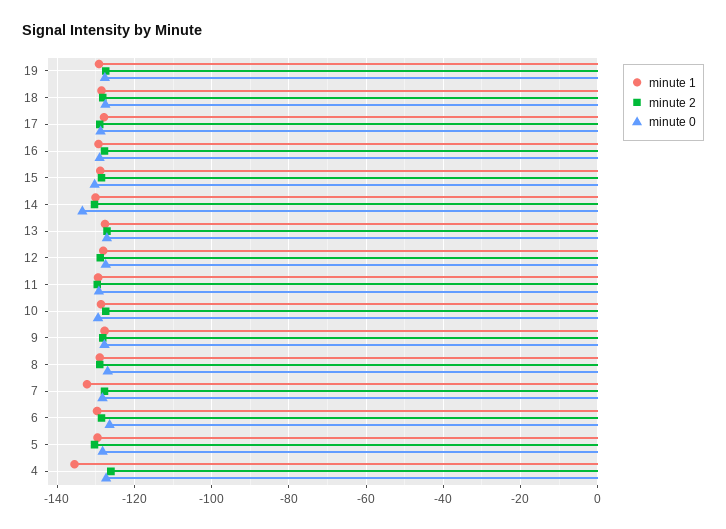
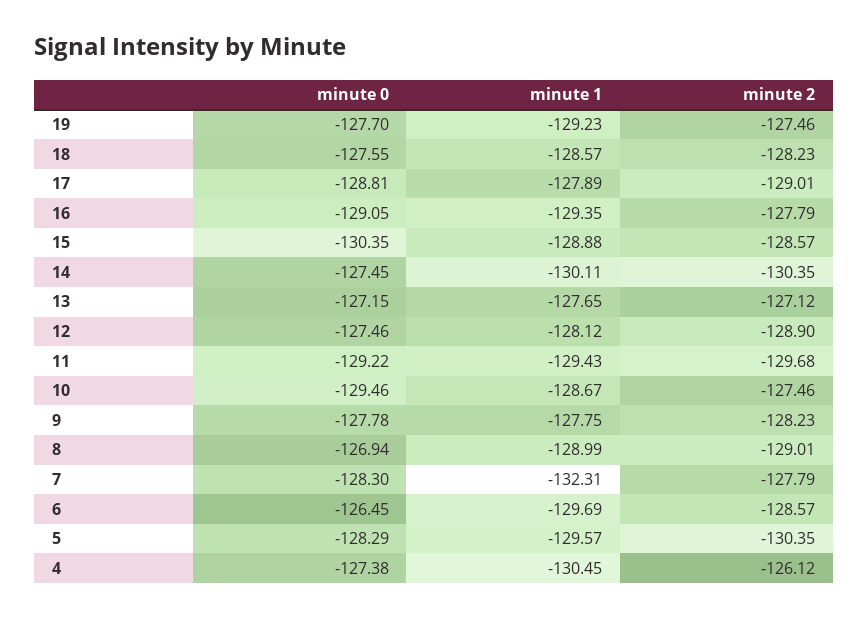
  {
    "minute 1": {
      "19": -129.23,
      "18": -128.57,
      "17": -127.89,
      "16": -129.35,
      "15": -128.88,
      "14": -130.11,
      "13": -127.65,
      "12": -128.12,
      "11": -129.43,
      "10": -128.67,
      "9": -127.75,
      "8": -128.99,
      "7": -132.31,
      "6": -129.69,
      "5": -129.57,
-     "4": -136
+     "4": -130.45
    },
    "minute 2": {
      "19": -127.46,
      "18": -128.23,
      "17": -129.01,
      "16": -127.79,
      "15": -128.57,
      "14": -130.35,
      "13": -127.12,
      "12": -128.9,
      "11": -129.68,
      "10": -127.46,
      "9": -128.23,
      "8": -129.01,
      "7": -127.79,
      "6": -128.57,
      "5": -130.35,
      "4": -126.12
    },
    "minute 0": {
      "19": -127.7,
      "18": -127.55,
      "17": -128.81,
      "16": -129.05,
      "15": -130.35,
-     "14": -134,
+     "14": -127.45,
      "13": -127.15,
      "12": -127.46,
      "11": -129.22,
      "10": -129.46,
      "9": -127.78,
      "8": -126.94,
      "7": -128.3,
      "6": -126.45,
      "5": -128.29,
      "4": -127.38
    }
  }

